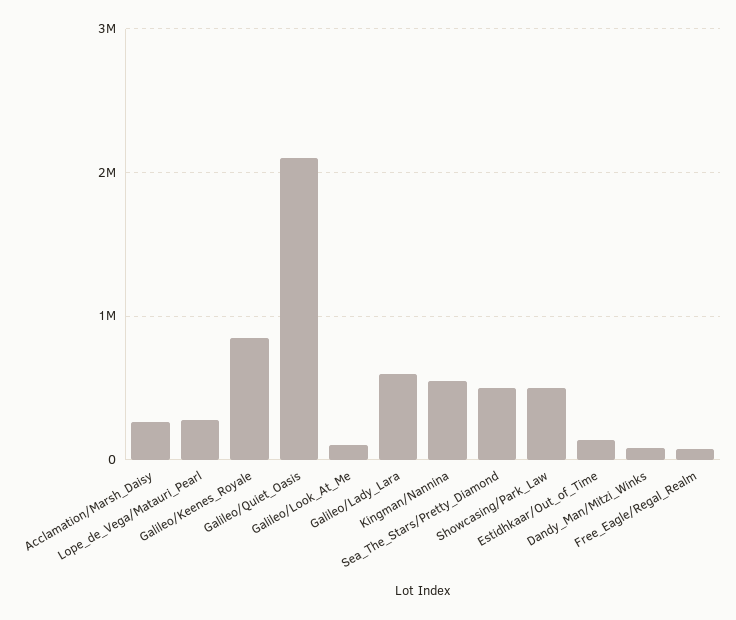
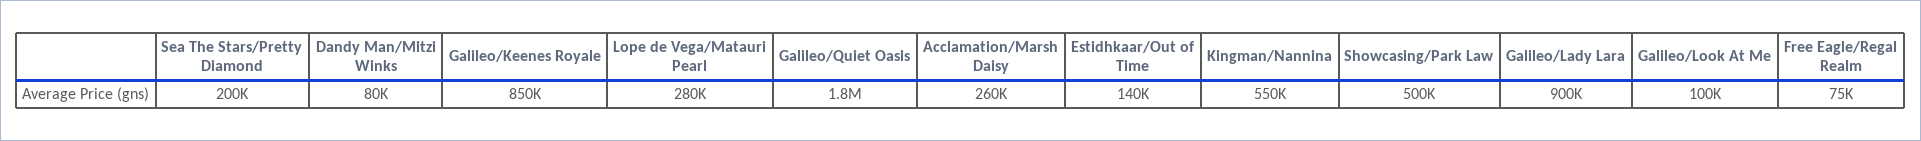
  {
    "Acclamation/Marsh_Daisy": 260000,
    "Lope_de_Vega/Matauri_Pearl": 280000,
    "Galileo/Keenes_Royale": 850000,
-   "Galileo/Quiet_Oasis": 2100000,
+   "Galileo/Quiet_Oasis": 1800000,
    "Galileo/Look_At_Me": 100000,
-   "Galileo/Lady_Lara": 600000,
+   "Galileo/Lady_Lara": 900000,
    "Kingman/Nannina": 550000,
-   "Sea_The_Stars/Pretty_Diamond": 500000,
+   "Sea_The_Stars/Pretty_Diamond": 200000,
    "Showcasing/Park_Law": 500000,
    "Estidhkaar/Out_of_Time": 140000,
    "Dandy_Man/Mitzi_Winks": 80000,
    "Free_Eagle/Regal_Realm": 75000
  }

